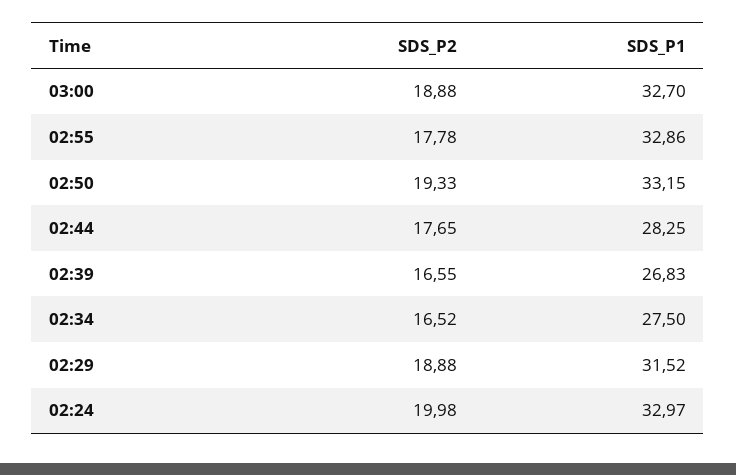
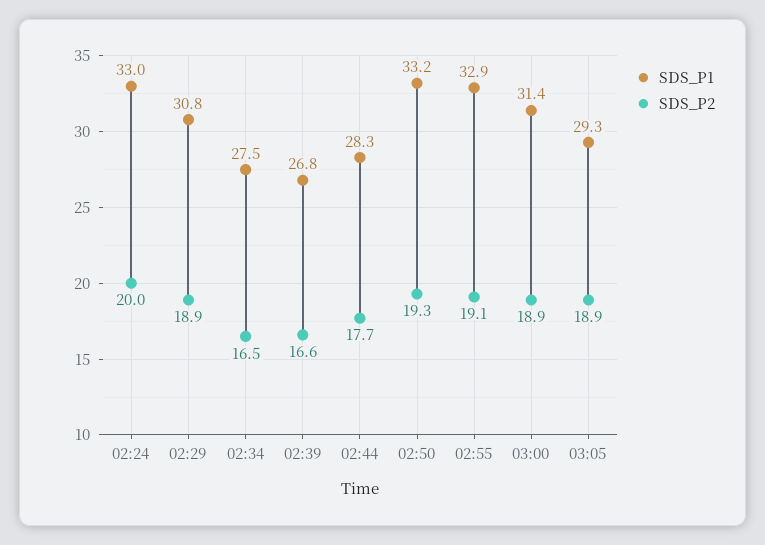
  {
    "SDS_P2": {
      "03:00": 18.88,
-     "02:55": 17.78,
+     "02:55": 19.1,
      "02:50": 19.33,
      "02:44": 17.65,
      "02:39": 16.55,
      "02:34": 16.52,
      "02:29": 18.88,
-     "02:24": 19.98
+     "02:24": 19.98,
+     "03:05": 18.9
    },
    "SDS_P1": {
-     "03:00": 32.7,
+     "03:00": 31.4,
      "02:55": 32.86,
      "02:50": 33.15,
      "02:44": 28.25,
      "02:39": 26.83,
      "02:34": 27.5,
-     "02:29": 31.52,
+     "02:29": 30.8,
-     "02:24": 32.97
+     "02:24": 32.97,
+     "03:05": 29.3
    }
  }

